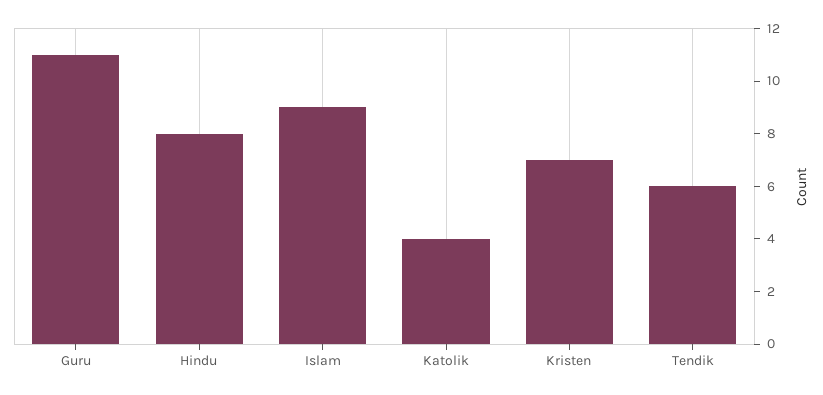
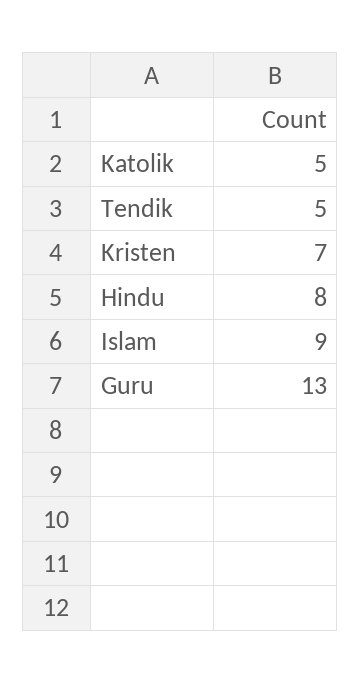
  {
-   "Guru": 11,
+   "Guru": 13,
    "Hindu": 8,
    "Islam": 9,
-   "Katolik": 4,
+   "Katolik": 5,
    "Kristen": 7,
-   "Tendik": 6
+   "Tendik": 5
  }

